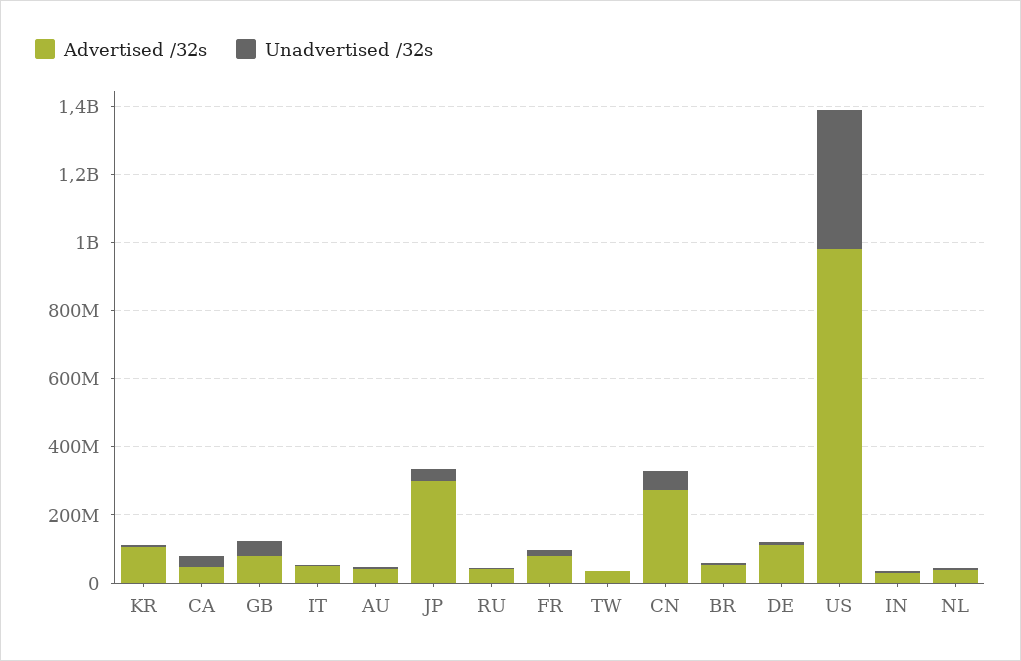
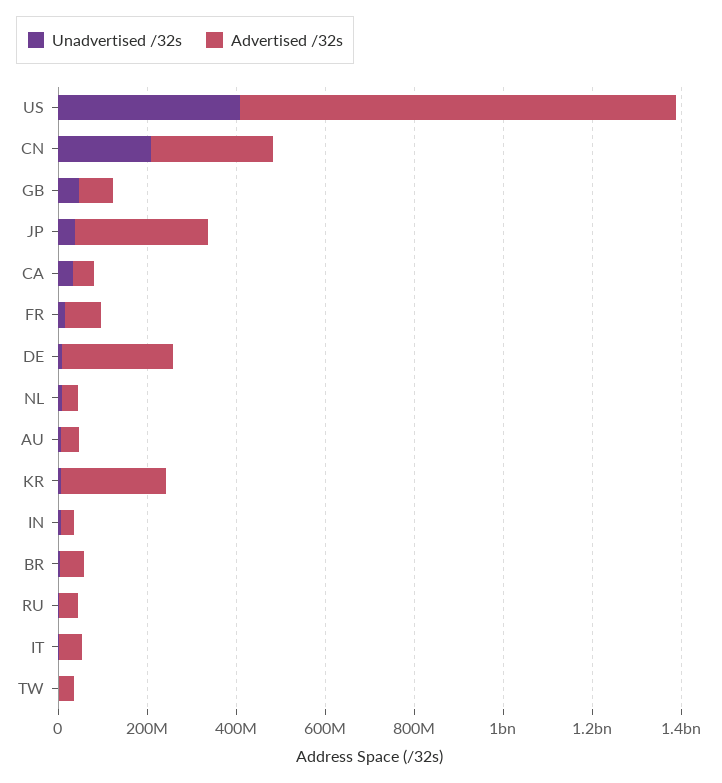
  {
    "Advertised /32s": {
-     "KR": 100000000,
+     "KR": 250000000,
      "CA": 50000000,
      "GB": 100000000,
      "IT": 50000000,
      "AU": 50000000,
      "JP": 300000000,
      "RU": 50000000,
      "FR": 100000000,
      "TW": 50000000,
      "CN": 250000000,
      "BR": 50000000,
-     "DE": 100000000,
+     "DE": 250000000,
      "US": 1000000000,
      "IN": 50000000,
      "NL": 50000000
    },
    "Unadvertised /32s": {
      "KR": 0,
      "CA": 50000000,
      "GB": 50000000,
      "IT": 0,
      "AU": 0,
      "JP": 50000000,
      "RU": 0,
      "FR": 0,
      "TW": 0,
-     "CN": 50000000,
+     "CN": 200000000,
      "BR": 0,
      "DE": 0,
      "US": 400000000,
      "IN": 0,
      "NL": 0
    }
  }

